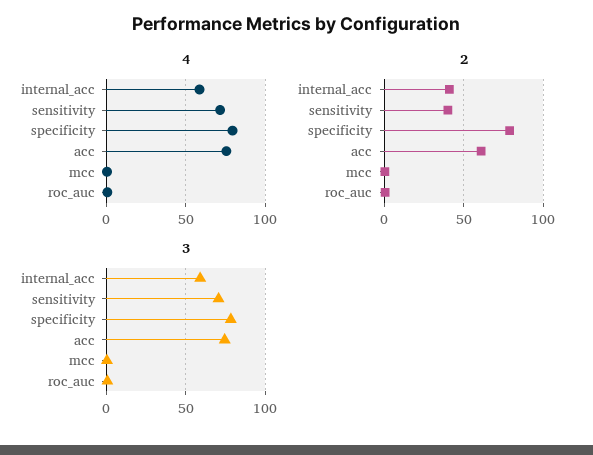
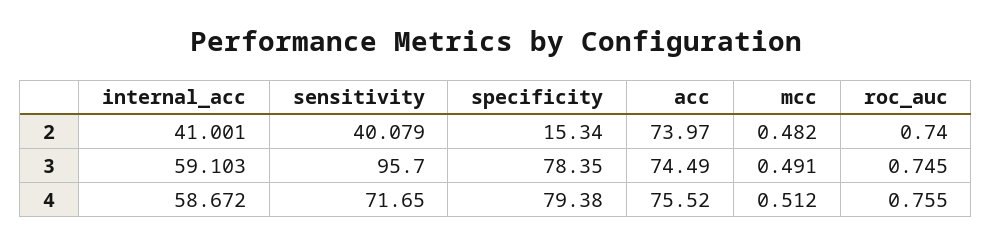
  {
    "4": {
      "internal_acc": 58.672,
      "sensitivity": 71.65,
      "specificity": 79.38,
      "acc": 75.52,
      "mcc": 0.512,
      "roc_auc": 0.755
    },
    "2": {
      "internal_acc": 41.001,
      "sensitivity": 40.079,
-     "specificity": 80,
+     "specificity": 15.34,
-     "acc": 60,
+     "acc": 73.97,
      "mcc": 0.482,
      "roc_auc": 0.74
    },
    "3": {
      "internal_acc": 59.103,
-     "sensitivity": 70,
+     "sensitivity": 95.7,
      "specificity": 78.35,
      "acc": 74.49,
      "mcc": 0.491,
      "roc_auc": 0.745
    }
  }

